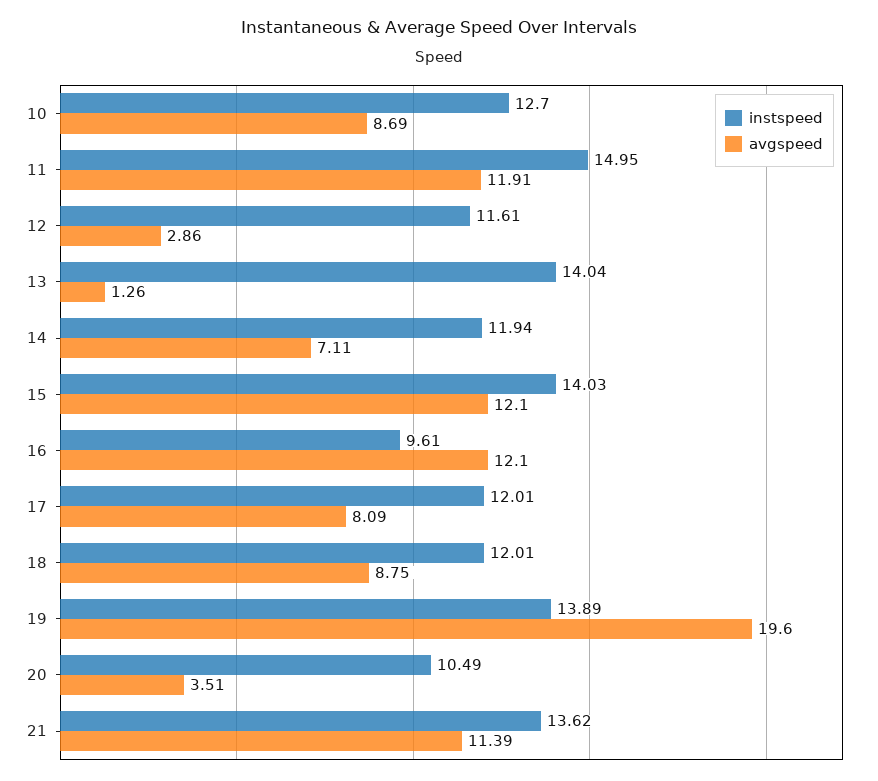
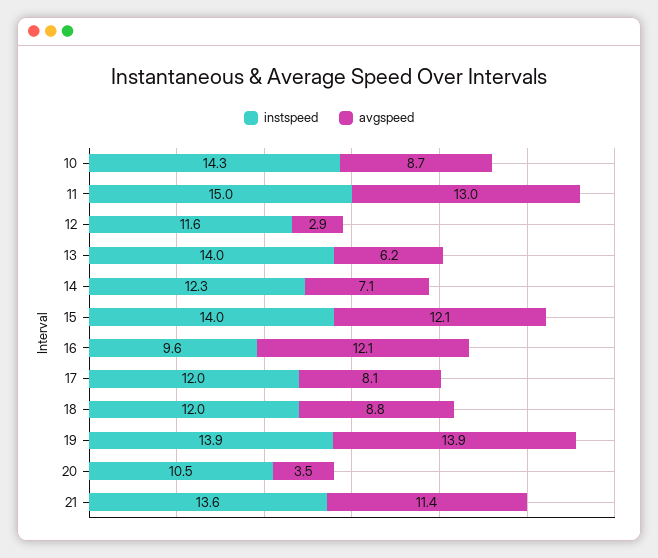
  {
    "instspeed": {
-     "10": 12.7,
+     "10": 14.3,
      "11": 14.95,
      "12": 11.61,
      "13": 14.04,
-     "14": 11.94,
+     "14": 12.3,
      "15": 14.03,
      "16": 9.61,
      "17": 12.01,
      "18": 12.01,
      "19": 13.89,
      "20": 10.49,
      "21": 13.62
    },
    "avgspeed": {
      "10": 8.69,
-     "11": 11.91,
+     "11": 13,
      "12": 2.86,
-     "13": 1.26,
+     "13": 6.2,
      "14": 7.11,
      "15": 12.1,
      "16": 12.1,
      "17": 8.09,
      "18": 8.75,
-     "19": 19.6,
+     "19": 13.9,
      "20": 3.51,
      "21": 11.39
    }
  }

